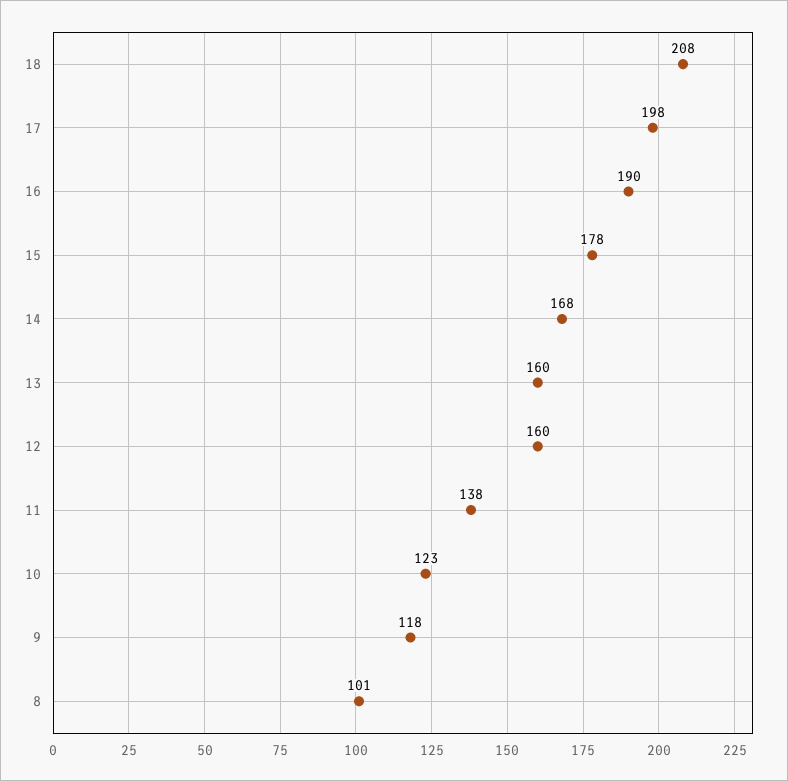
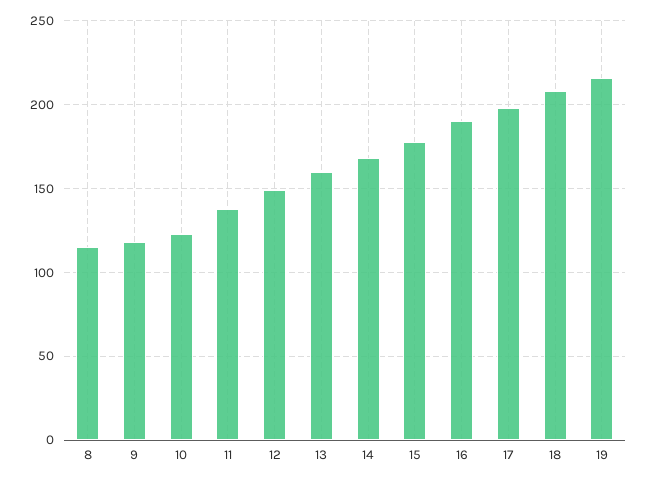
  {
    "18": 208,
    "17": 198,
    "16": 190,
    "15": 178,
    "14": 168,
    "13": 160,
-   "12": 160,
+   "12": 150,
    "11": 138,
    "10": 123,
    "9": 118,
-   "8": 101
+   "8": 115,
+   "19": 215
  }

